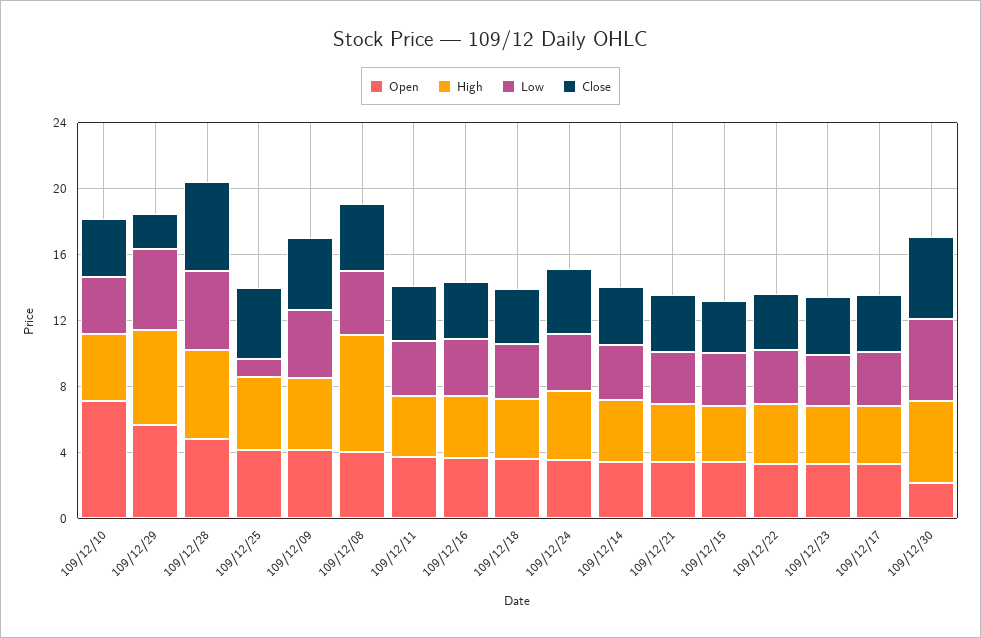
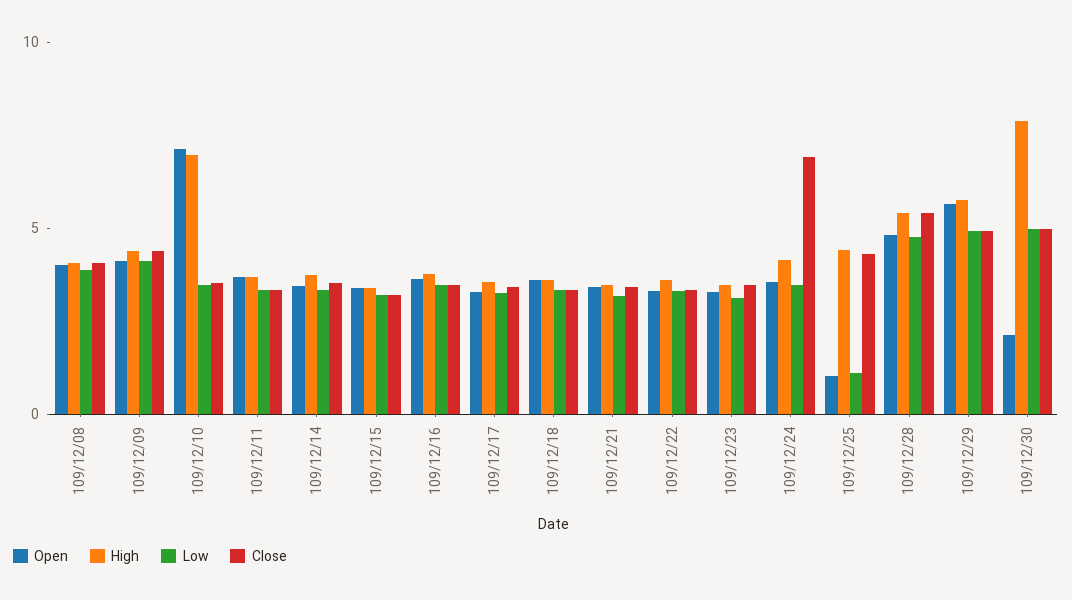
  {
    "Open": {
      "109/12/10": 7,
      "109/12/29": 6,
      "109/12/28": 5,
-     "109/12/25": 4,
+     "109/12/25": 1,
      "109/12/09": 4,
      "109/12/08": 4,
      "109/12/11": 4,
      "109/12/16": 4,
      "109/12/18": 4,
      "109/12/24": 4,
      "109/12/14": 3,
      "109/12/21": 3,
      "109/12/15": 3,
      "109/12/22": 3,
      "109/12/23": 3,
      "109/12/17": 3,
      "109/12/30": 2
    },
    "High": {
-     "109/12/10": 4,
+     "109/12/10": 7,
      "109/12/29": 6,
      "109/12/28": 5,
      "109/12/25": 4,
      "109/12/09": 4,
-     "109/12/08": 7,
+     "109/12/08": 4,
      "109/12/11": 4,
      "109/12/16": 4,
      "109/12/18": 4,
      "109/12/24": 4,
      "109/12/14": 4,
      "109/12/21": 3,
      "109/12/15": 3,
      "109/12/22": 4,
      "109/12/23": 3,
      "109/12/17": 4,
-     "109/12/30": 5
+     "109/12/30": 8
    },
    "Low": {
      "109/12/10": 3,
      "109/12/29": 5,
      "109/12/28": 5,
      "109/12/25": 1,
      "109/12/09": 4,
      "109/12/08": 4,
      "109/12/11": 3,
      "109/12/16": 3,
      "109/12/18": 3,
      "109/12/24": 3,
      "109/12/14": 3,
      "109/12/21": 3,
      "109/12/15": 3,
      "109/12/22": 3,
      "109/12/23": 3,
      "109/12/17": 3,
      "109/12/30": 5
    },
    "Close": {
      "109/12/10": 4,
-     "109/12/29": 2,
+     "109/12/29": 5,
      "109/12/28": 5,
      "109/12/25": 4,
      "109/12/09": 4,
      "109/12/08": 4,
      "109/12/11": 3,
      "109/12/16": 3,
      "109/12/18": 3,
-     "109/12/24": 4,
+     "109/12/24": 7,
      "109/12/14": 4,
      "109/12/21": 3,
      "109/12/15": 3,
      "109/12/22": 3,
      "109/12/23": 3,
      "109/12/17": 3,
      "109/12/30": 5
    }
  }

